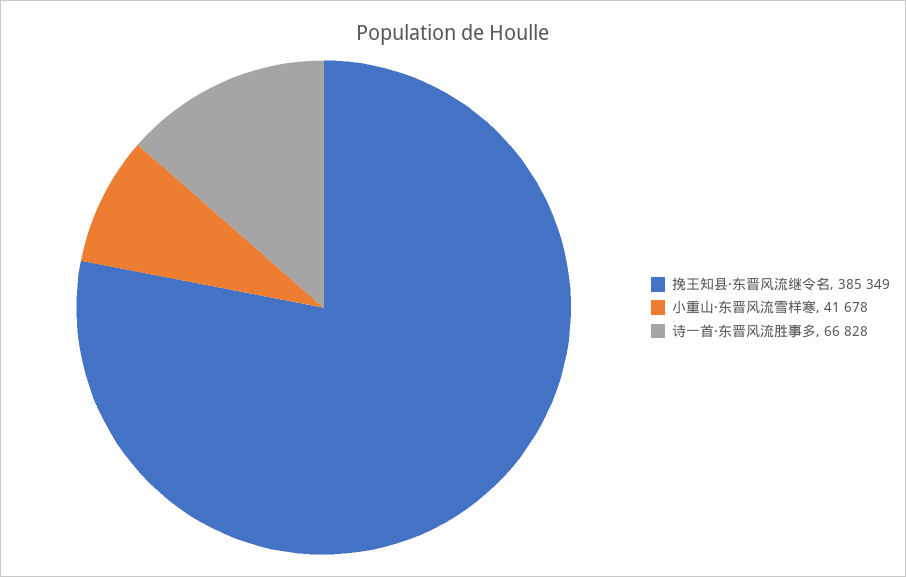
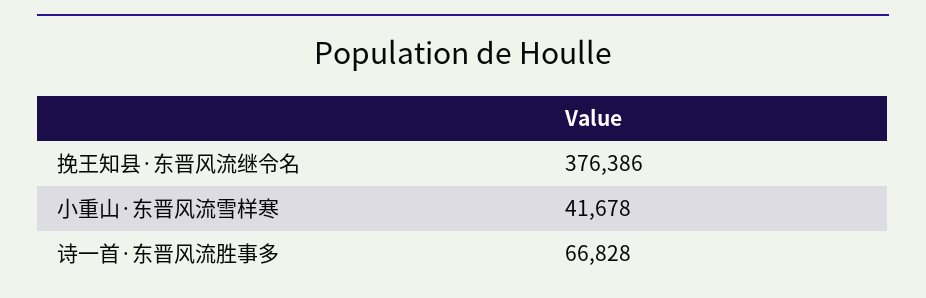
  {
-   "挽王知县·东晋风流继令名": 385349,
+   "挽王知县·东晋风流继令名": 376386,
    "小重山·东晋风流雪样寒": 41678,
    "诗一首·东晋风流胜事多": 66828
  }

